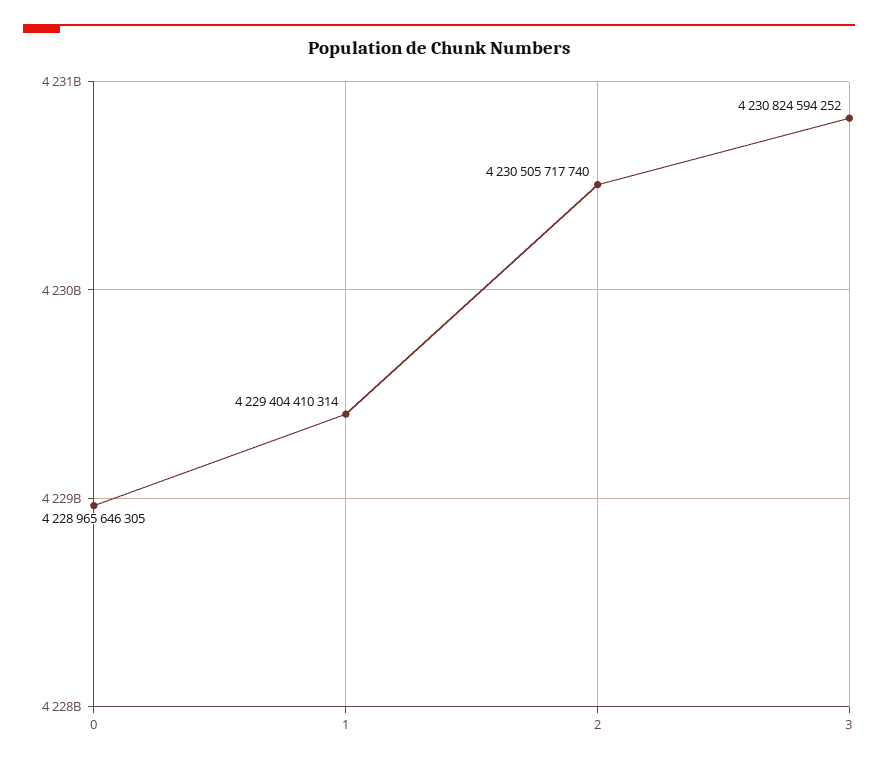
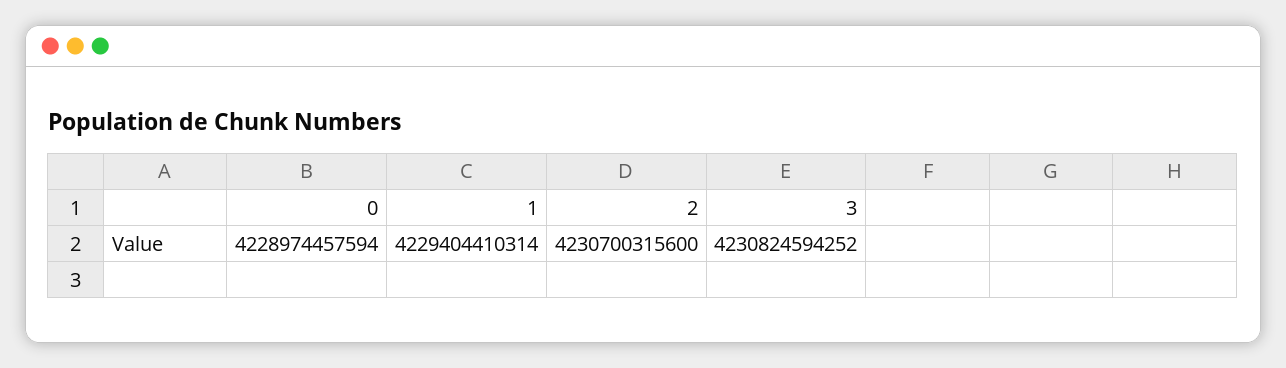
  {
-   "0": 4228965646305,
+   "0": 4228974457594,
    "1": 4229404410314,
-   "2": 4230505717740,
+   "2": 4230700315600,
    "3": 4230824594252
  }

